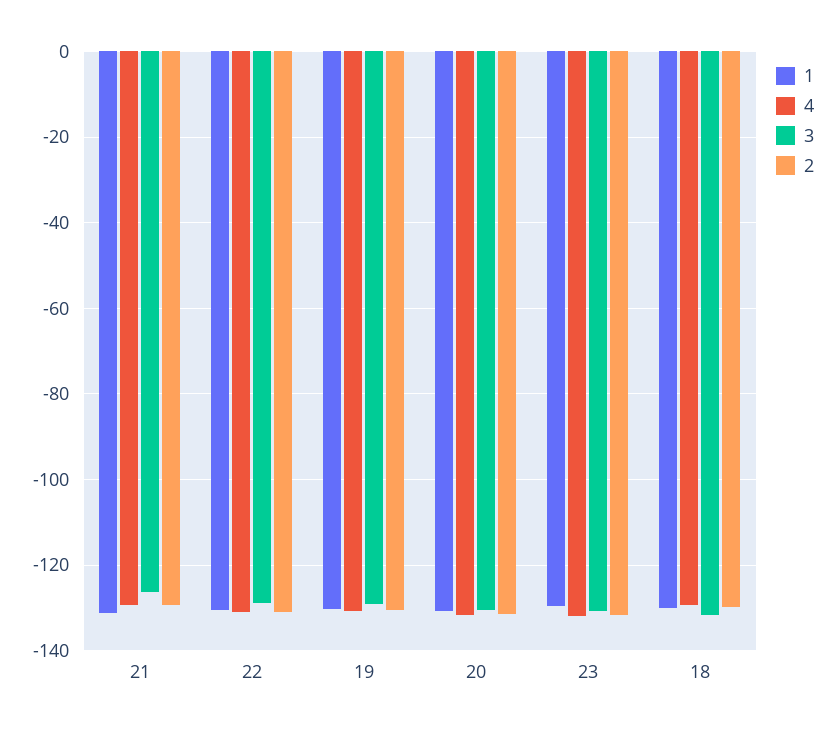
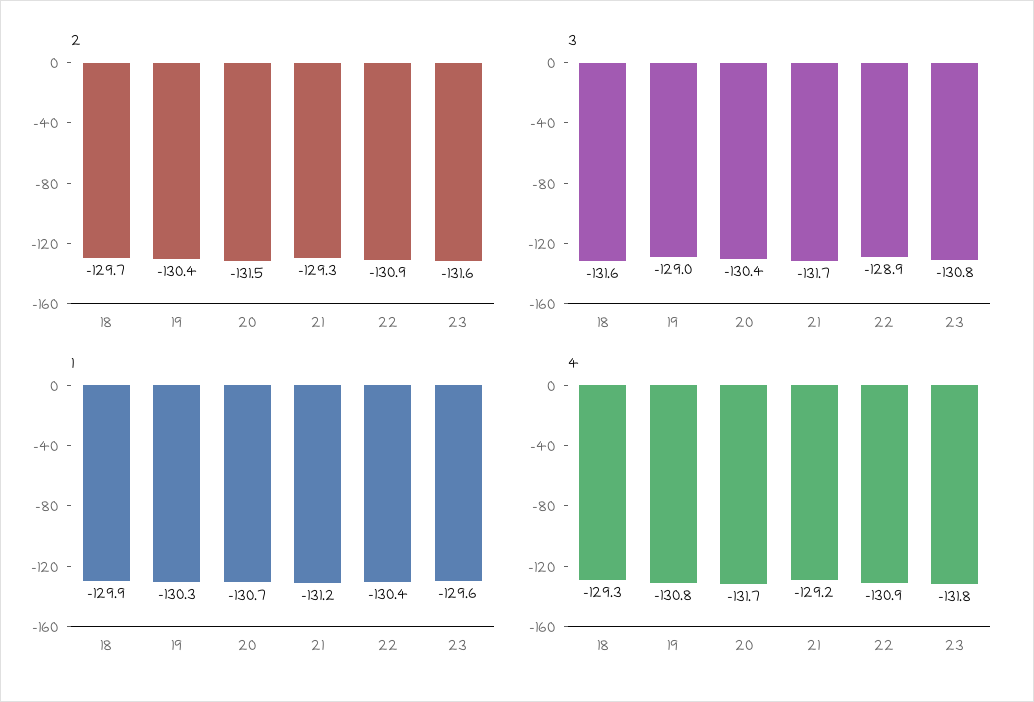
  {
    "1": {
      "21": -131.2,
      "22": -130.4,
      "19": -130.3,
      "20": -130.7,
      "23": -129.6,
      "18": -129.9
    },
    "4": {
      "21": -129.2,
      "22": -130.9,
      "19": -130.8,
      "20": -131.7,
      "23": -131.8,
      "18": -129.3
    },
    "3": {
-     "21": -126,
+     "21": -131.7,
      "22": -128.9,
      "19": -129,
      "20": -130.4,
      "23": -130.8,
      "18": -131.6
    },
    "2": {
      "21": -129.3,
      "22": -130.9,
      "19": -130.4,
      "20": -131.5,
      "23": -131.6,
      "18": -129.7
    }
  }

